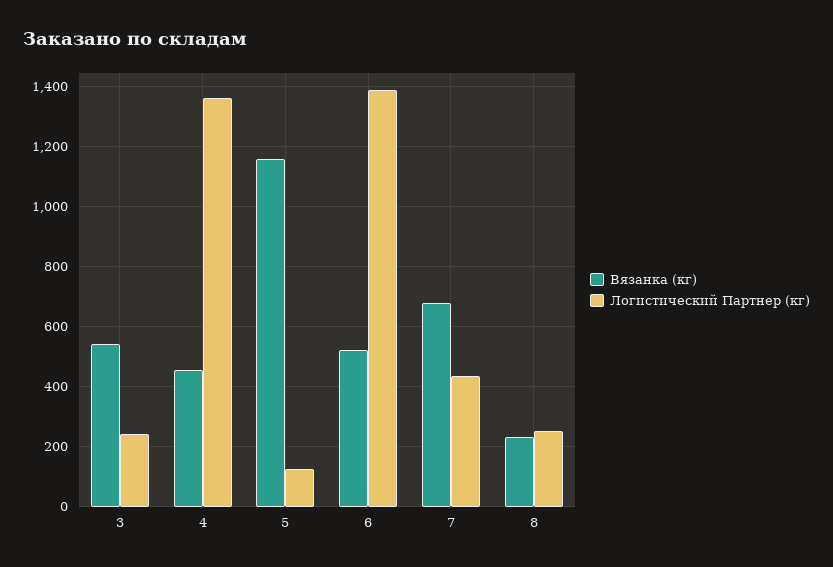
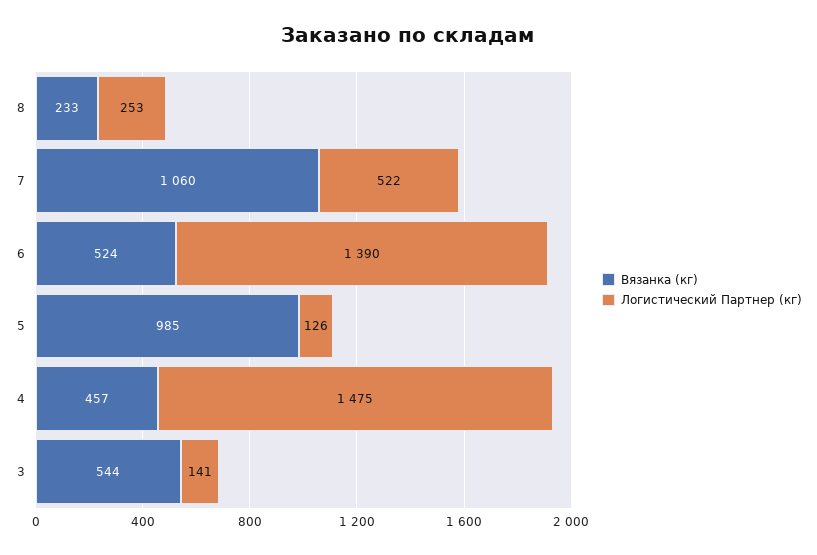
  {
    "Вязанка (кг)": {
      "3": 544,
      "4": 457,
-     "5": 1160,
+     "5": 985,
      "6": 524,
-     "7": 680,
+     "7": 1060,
      "8": 233
    },
    "Логистический Партнер (кг)": {
-     "3": 240,
+     "3": 141,
-     "4": 1360,
+     "4": 1475,
      "5": 126,
      "6": 1390,
-     "7": 440,
+     "7": 522,
      "8": 253
    }
  }

